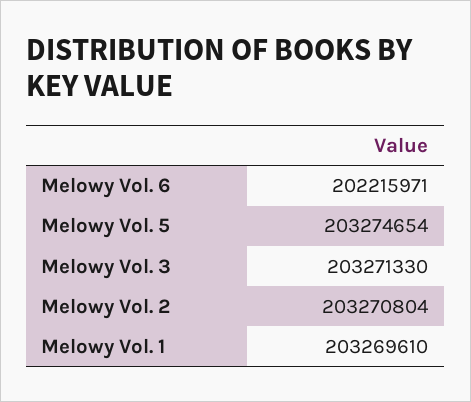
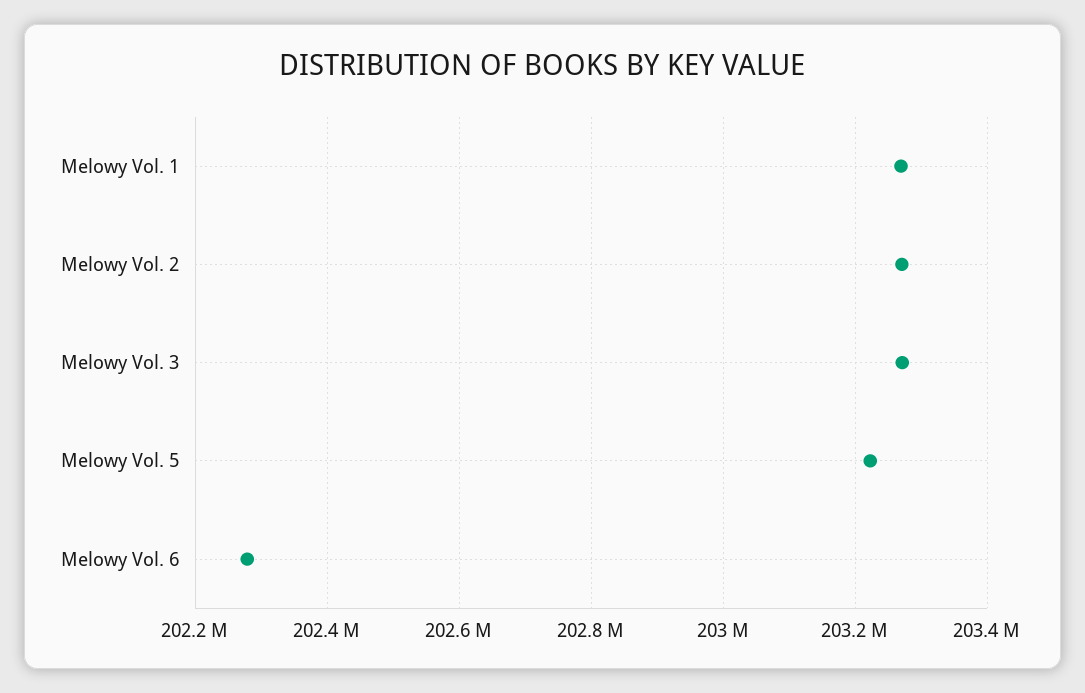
  {
-   "Melowy Vol. 6": 202215971,
+   "Melowy Vol. 6": 202280000,
-   "Melowy Vol. 5": 203274654,
+   "Melowy Vol. 5": 203220000,
    "Melowy Vol. 3": 203271330,
    "Melowy Vol. 2": 203270804,
    "Melowy Vol. 1": 203269610
  }

